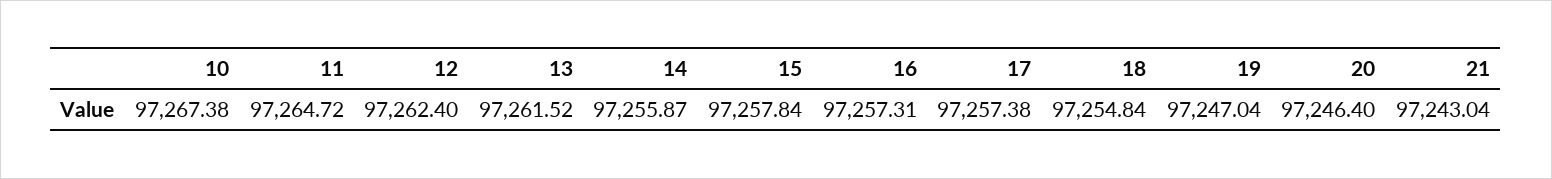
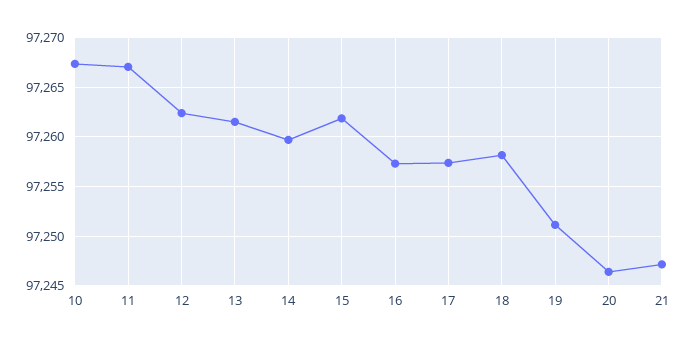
  {
    "10": 97267.38,
-   "11": 97264.72,
+   "11": 97267,
    "12": 97262.4,
    "13": 97261.52,
-   "14": 97255.87,
+   "14": 97260,
-   "15": 97257.84,
+   "15": 97262,
    "16": 97257.31,
    "17": 97257.38,
-   "18": 97254.84,
+   "18": 97258,
-   "19": 97247.04,
+   "19": 97251,
    "20": 97246.4,
-   "21": 97243.04
+   "21": 97247
  }

